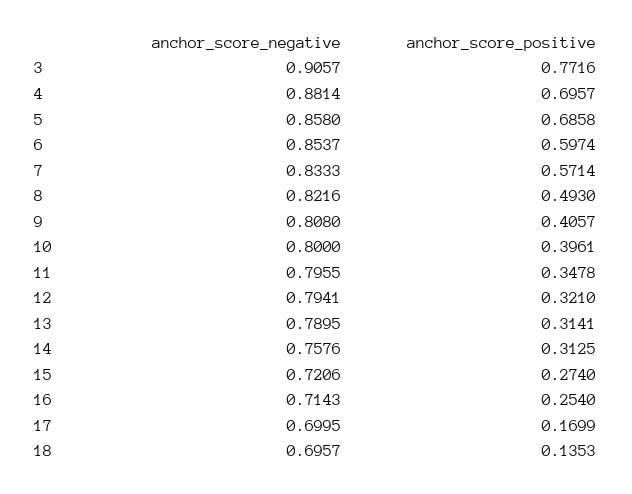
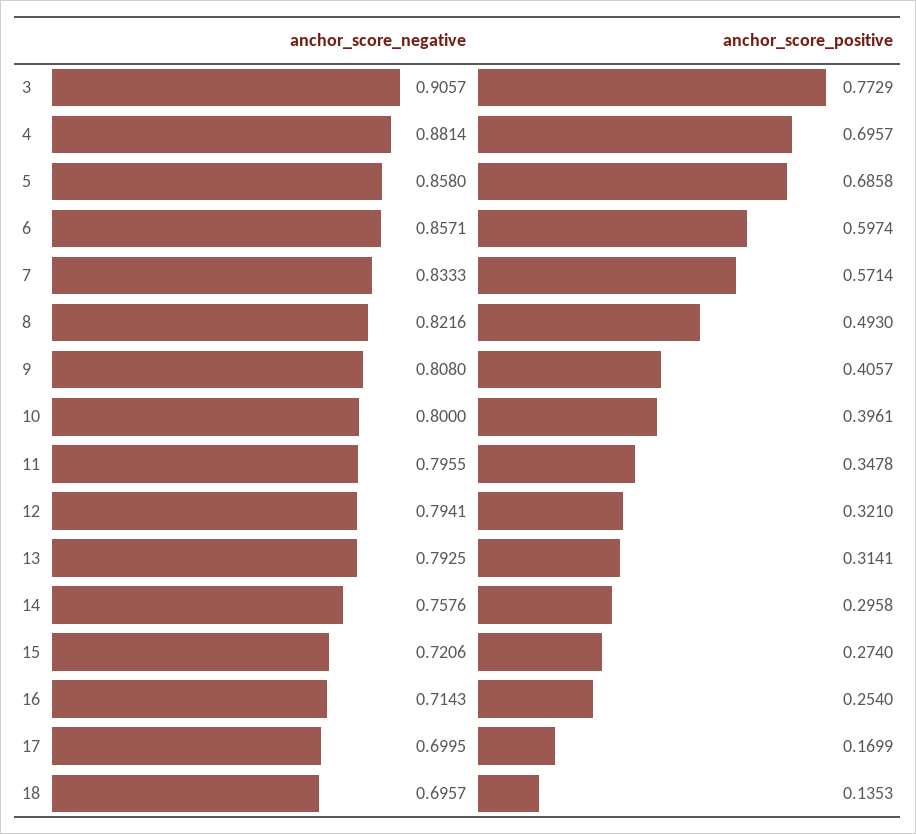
  {
    "anchor_score_negative": {
      "3": 0.9057,
      "4": 0.8814,
      "5": 0.858,
-     "6": 0.8537,
+     "6": 0.8571,
      "7": 0.8333,
      "8": 0.8216,
      "9": 0.808,
      "10": 0.8,
      "11": 0.7955,
      "12": 0.7941,
-     "13": 0.7895,
+     "13": 0.7925,
      "14": 0.7576,
      "15": 0.7206,
      "16": 0.7143,
      "17": 0.6995,
      "18": 0.6957
    },
    "anchor_score_positive": {
-     "3": 0.7716,
+     "3": 0.7729,
      "4": 0.6957,
      "5": 0.6858,
      "6": 0.5974,
      "7": 0.5714,
      "8": 0.493,
      "9": 0.4057,
      "10": 0.3961,
      "11": 0.3478,
      "12": 0.321,
      "13": 0.3141,
-     "14": 0.3125,
+     "14": 0.2958,
      "15": 0.274,
      "16": 0.254,
      "17": 0.1699,
      "18": 0.1353
    }
  }

